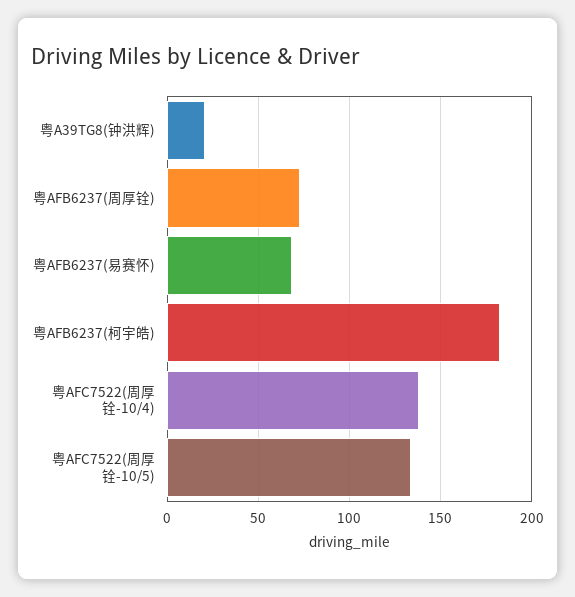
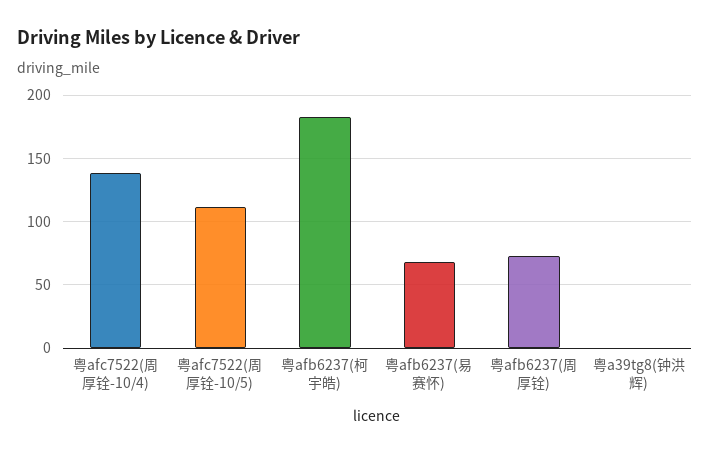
  {
-   "粤A39TG8(钟洪辉)": 20,
+   "粤A39TG8(钟洪辉)": 0,
    "粤AFB6237(周厚铨)": 75,
    "粤AFB6237(易赛怀)": 70,
    "粤AFB6237(柯宇皓)": 185,
    "粤AFC7522(周厚铨-10/4)": 140,
-   "粤AFC7522(周厚铨-10/5)": 135
+   "粤AFC7522(周厚铨-10/5)": 110
  }

